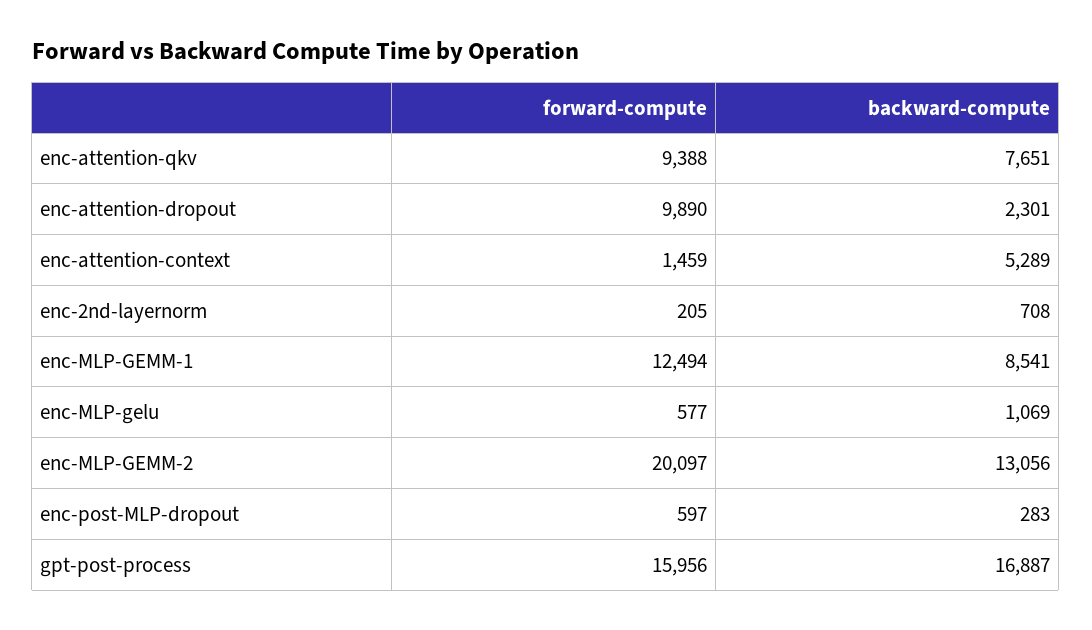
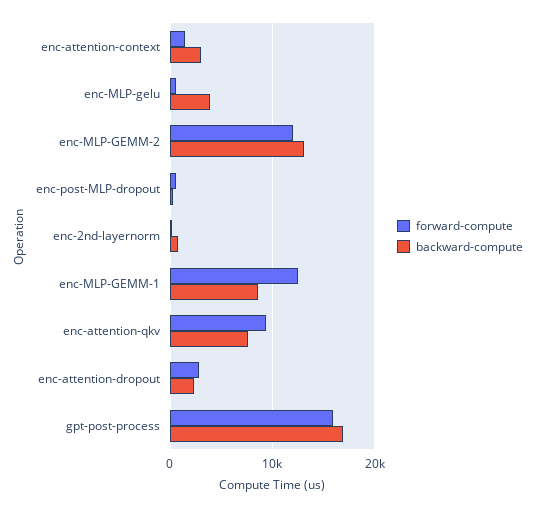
  {
    "forward-compute": {
      "enc-attention-qkv": 9388,
-     "enc-attention-dropout": 9890,
+     "enc-attention-dropout": 3000,
      "enc-attention-context": 1459,
      "enc-2nd-layernorm": 205,
      "enc-MLP-GEMM-1": 12494,
      "enc-MLP-gelu": 577,
-     "enc-MLP-GEMM-2": 20097,
+     "enc-MLP-GEMM-2": 12000,
      "enc-post-MLP-dropout": 597,
      "gpt-post-process": 15956
    },
    "backward-compute": {
      "enc-attention-qkv": 7651,
      "enc-attention-dropout": 2301,
-     "enc-attention-context": 5289,
+     "enc-attention-context": 3000,
      "enc-2nd-layernorm": 708,
      "enc-MLP-GEMM-1": 8541,
-     "enc-MLP-gelu": 1069,
+     "enc-MLP-gelu": 4000,
      "enc-MLP-GEMM-2": 13056,
      "enc-post-MLP-dropout": 283,
      "gpt-post-process": 16887
    }
  }

